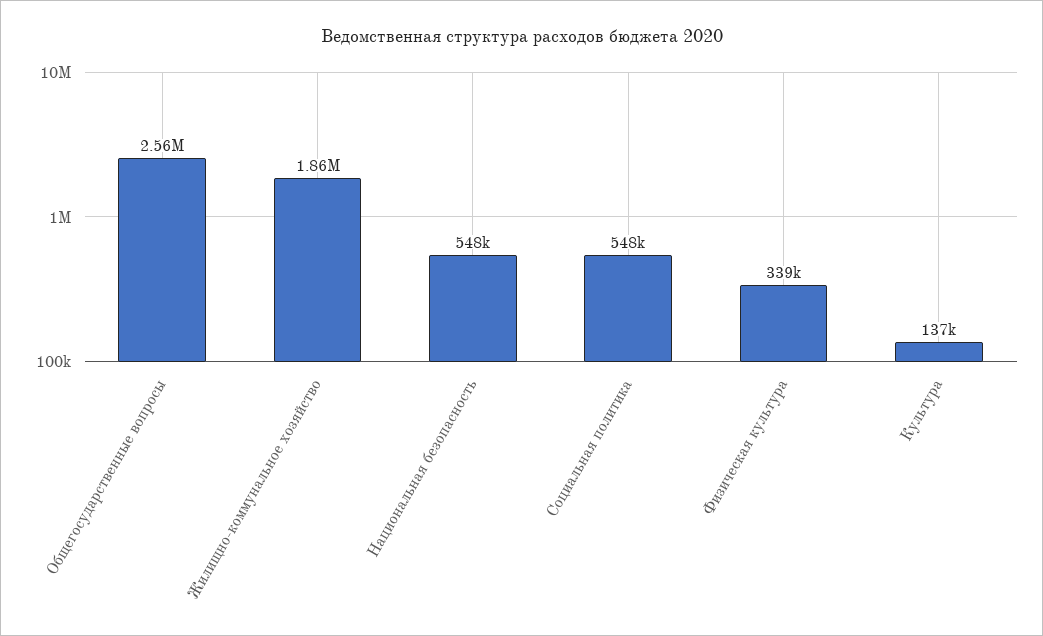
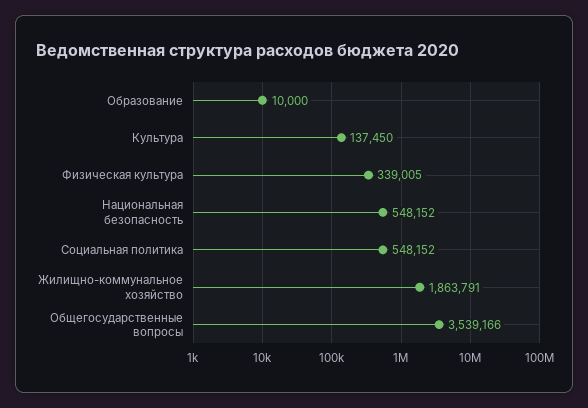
  {
-   "Общегосударственные вопросы": 2560000,
+   "Общегосударственные вопросы": 3539166,
    "Жилищно-коммунальное хозяйство": 1863791,
    "Национальная безопасность": 548152,
    "Социальная политика": 548152,
    "Физическая культура": 339005,
-   "Культура": 137450
+   "Культура": 137450,
+   "Образование": 10000
  }

